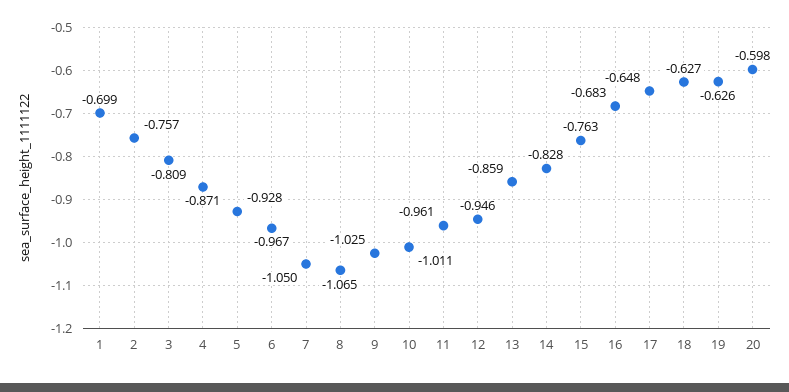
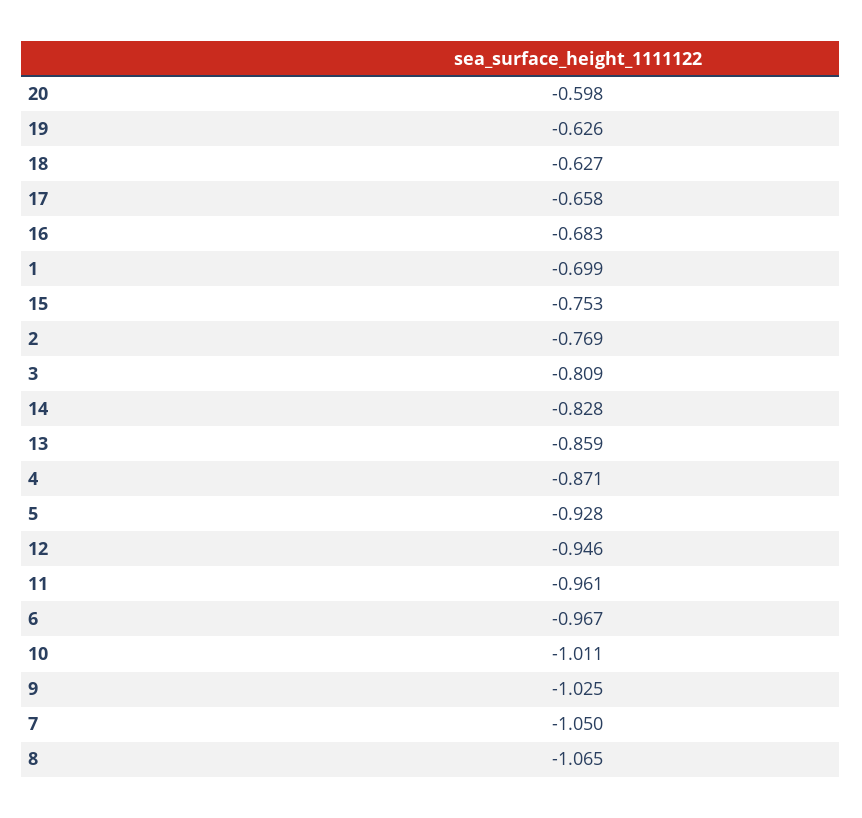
  {
    "1": -0.699,
-   "2": -0.757,
+   "2": -0.769,
    "3": -0.809,
    "4": -0.871,
    "5": -0.928,
    "6": -0.967,
    "7": -1.05,
    "8": -1.065,
    "9": -1.025,
    "10": -1.011,
    "11": -0.961,
    "12": -0.946,
    "13": -0.859,
    "14": -0.828,
-   "15": -0.763,
+   "15": -0.753,
    "16": -0.683,
-   "17": -0.648,
+   "17": -0.658,
    "18": -0.627,
    "19": -0.626,
    "20": -0.598
  }

